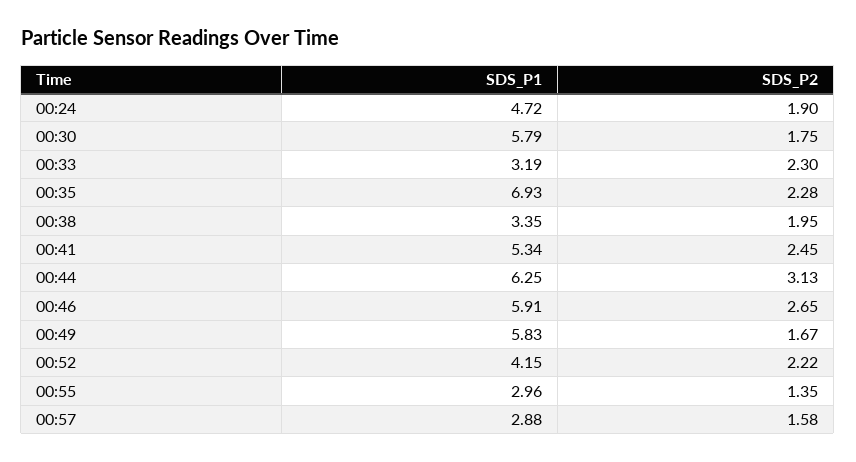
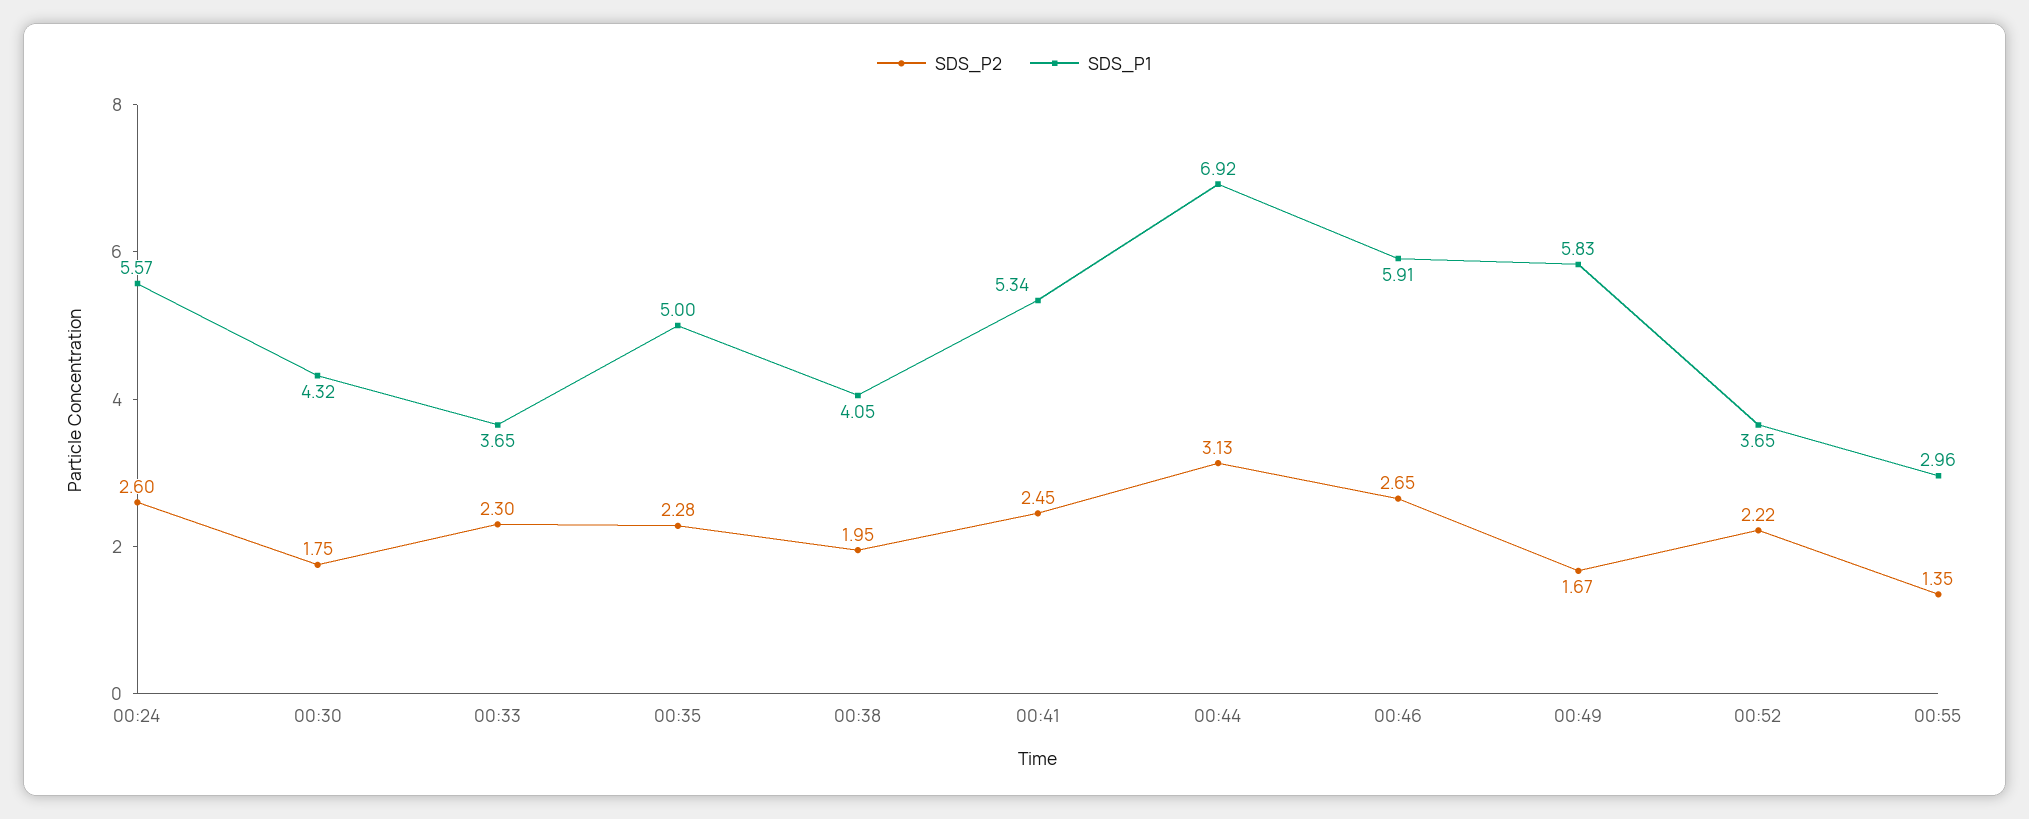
  {
    "SDS_P1": {
-     "00:24": 4.72,
+     "00:24": 5.57,
-     "00:30": 5.79,
+     "00:30": 4.32,
-     "00:33": 3.19,
+     "00:33": 3.65,
-     "00:35": 6.93,
+     "00:35": 5,
-     "00:38": 3.35,
+     "00:38": 4.05,
      "00:41": 5.34,
-     "00:44": 6.25,
+     "00:44": 6.92,
      "00:46": 5.91,
      "00:49": 5.83,
-     "00:52": 4.15,
+     "00:52": 3.65,
-     "00:55": 2.96,
+     "00:55": 2.96
-     "00:57": 2.88
    },
    "SDS_P2": {
-     "00:24": 1.9,
+     "00:24": 2.6,
      "00:30": 1.75,
      "00:33": 2.3,
      "00:35": 2.28,
      "00:38": 1.95,
      "00:41": 2.45,
      "00:44": 3.13,
      "00:46": 2.65,
      "00:49": 1.67,
      "00:52": 2.22,
-     "00:55": 1.35,
+     "00:55": 1.35
-     "00:57": 1.58
    }
  }

